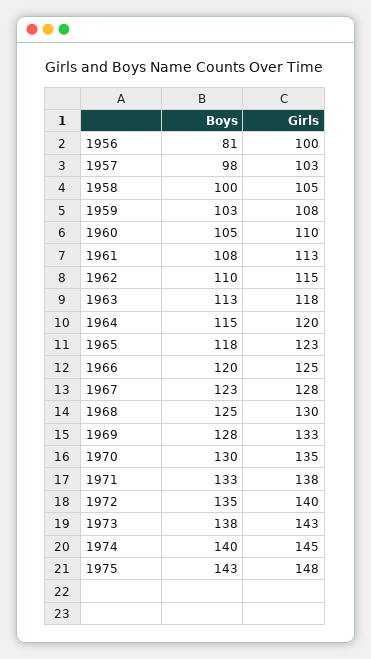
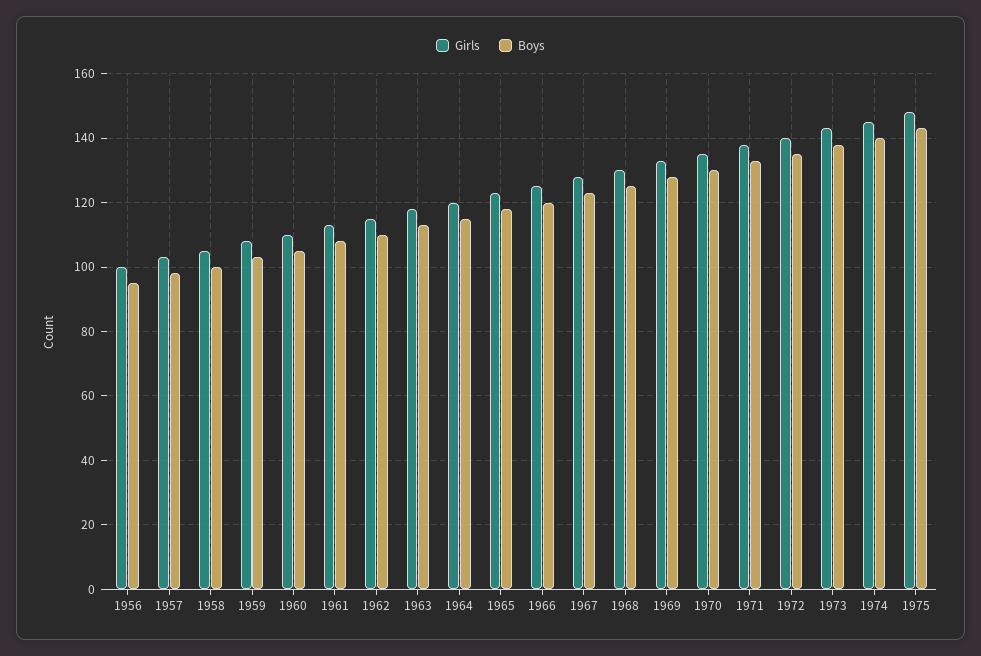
  {
    "Boys": {
-     "1956": 81,
+     "1956": 95,
      "1957": 98,
      "1958": 100,
      "1959": 103,
      "1960": 105,
      "1961": 108,
      "1962": 110,
      "1963": 113,
      "1964": 115,
      "1965": 118,
      "1966": 120,
      "1967": 123,
      "1968": 125,
      "1969": 128,
      "1970": 130,
      "1971": 133,
      "1972": 135,
      "1973": 138,
      "1974": 140,
      "1975": 143
    },
    "Girls": {
      "1956": 100,
      "1957": 103,
      "1958": 105,
      "1959": 108,
      "1960": 110,
      "1961": 113,
      "1962": 115,
      "1963": 118,
      "1964": 120,
      "1965": 123,
      "1966": 125,
      "1967": 128,
      "1968": 130,
      "1969": 133,
      "1970": 135,
      "1971": 138,
      "1972": 140,
      "1973": 143,
      "1974": 145,
      "1975": 148
    }
  }

